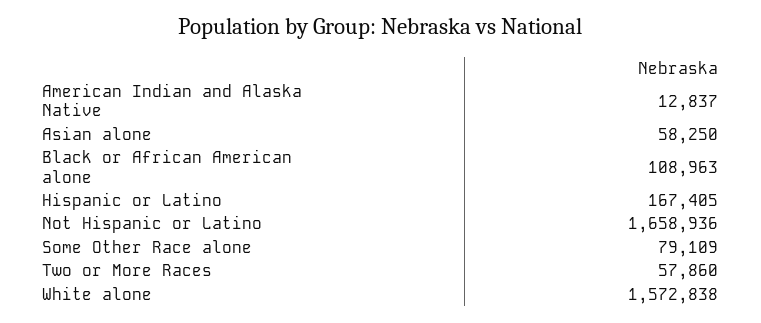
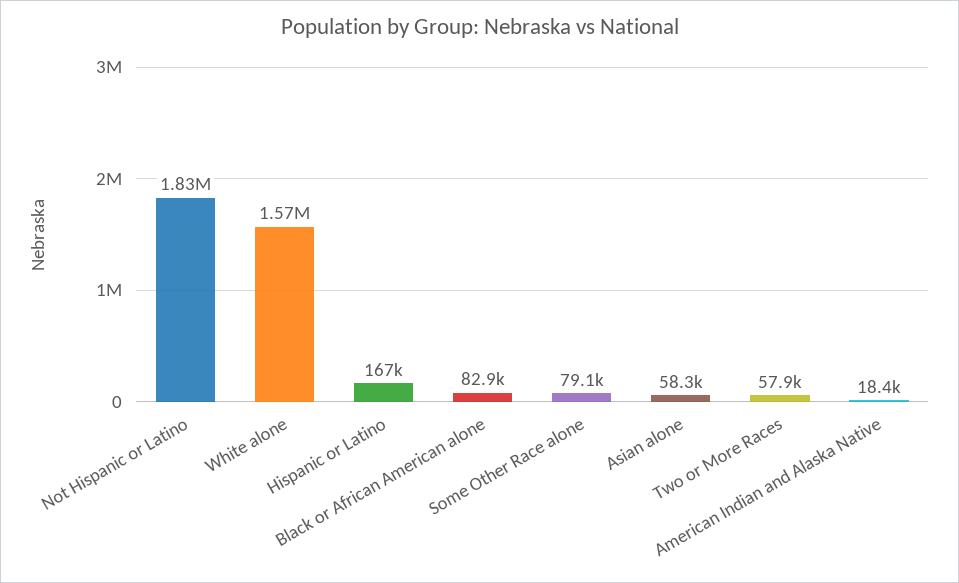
  {
-   "American Indian and Alaska Native": 12837,
+   "American Indian and Alaska Native": 18400,
    "Asian alone": 58250,
-   "Black or African American alone": 108963,
+   "Black or African American alone": 82900,
    "Hispanic or Latino": 167405,
-   "Not Hispanic or Latino": 1658936,
+   "Not Hispanic or Latino": 1830000,
    "Some Other Race alone": 79109,
    "Two or More Races": 57860,
    "White alone": 1572838
  }

